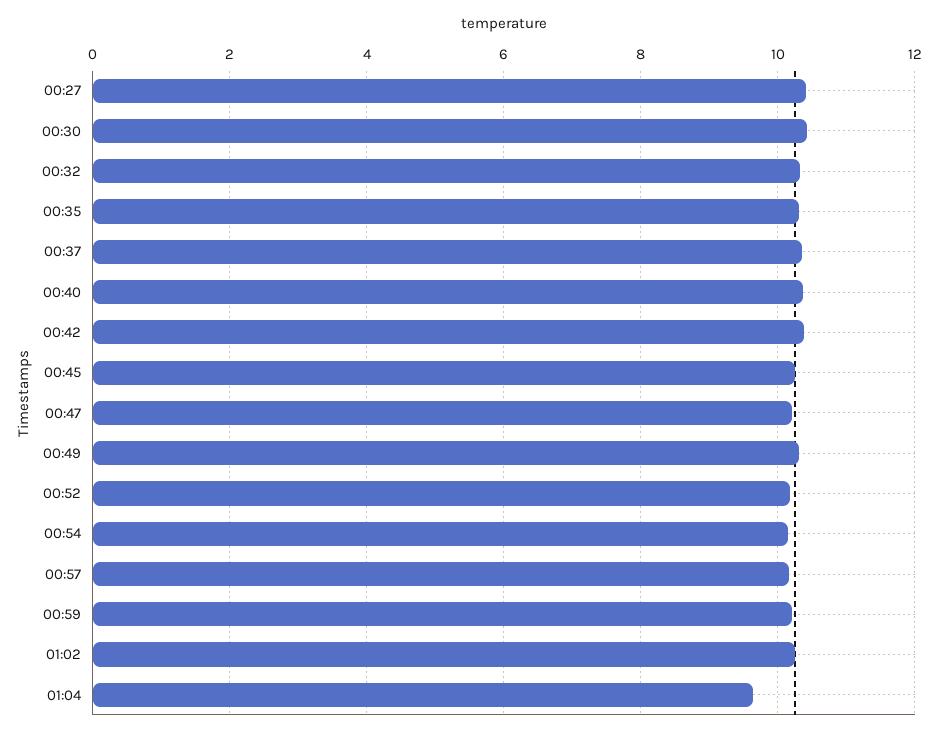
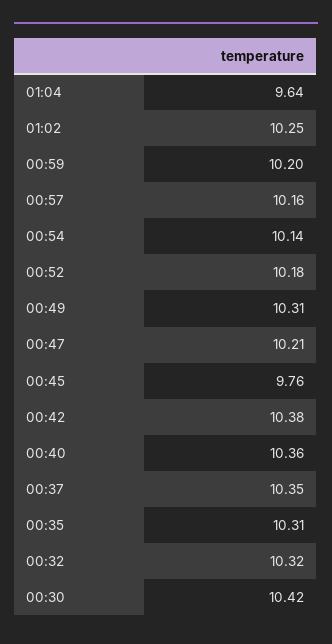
  {
-   "00:27": 10.4,
    "00:30": 10.42,
    "00:32": 10.32,
    "00:35": 10.31,
    "00:37": 10.35,
    "00:40": 10.36,
    "00:42": 10.38,
-   "00:45": 10.2,
+   "00:45": 9.76,
    "00:47": 10.21,
    "00:49": 10.31,
    "00:52": 10.18,
    "00:54": 10.14,
    "00:57": 10.16,
    "00:59": 10.2,
    "01:02": 10.25,
    "01:04": 9.64
  }

